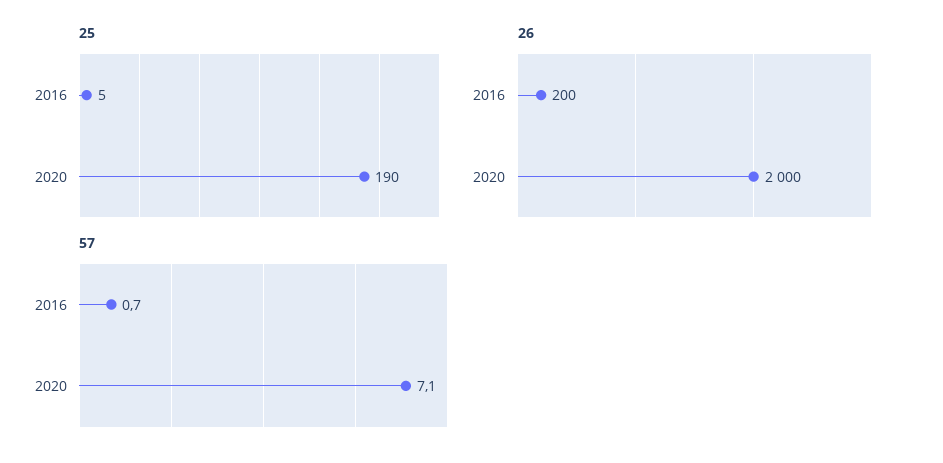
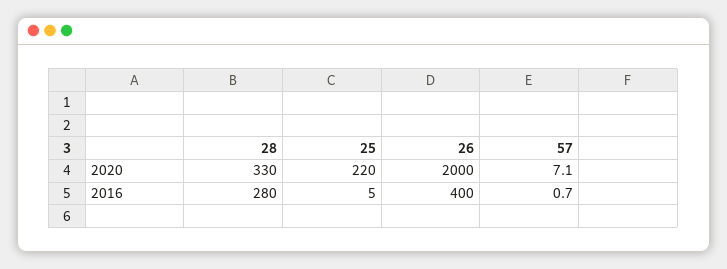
  {
    "25": {
      "2016": 5,
-     "2020": 190
+     "2020": 220
    },
    "26": {
-     "2016": 200,
+     "2016": 400,
      "2020": 2000
    },
    "57": {
      "2016": 0.7,
      "2020": 7.1
-   }
+   },
+   "28": {
+     "2020": 330,
+     "2016": 280
+   }
  }

